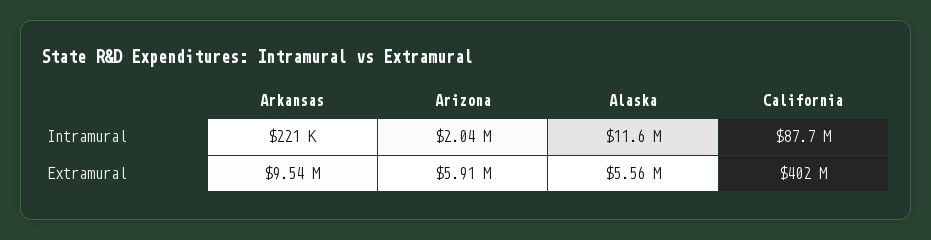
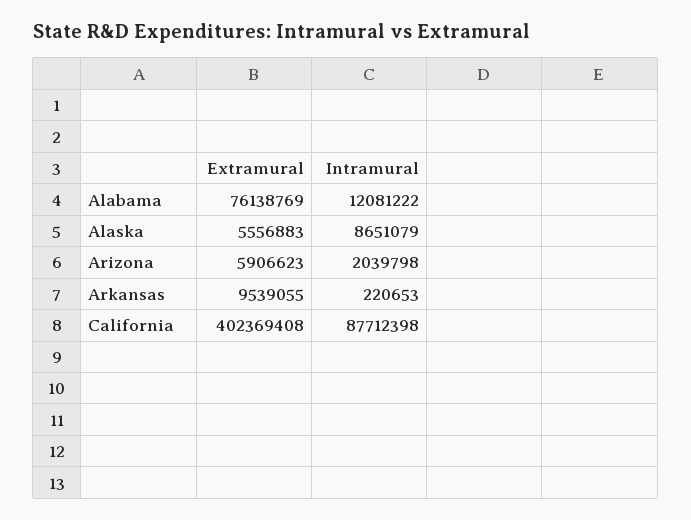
  {
    "Arkansas": {
      "Intramural": 220653,
      "Extramural": 9539055
    },
    "Arizona": {
      "Intramural": 2039798,
      "Extramural": 5906623
    },
    "Alaska": {
-     "Intramural": 11600000,
+     "Intramural": 8651079,
      "Extramural": 5556883
    },
    "California": {
      "Intramural": 87712398,
      "Extramural": 402369408
-   }
+   },
+   "Alabama": {
+     "Extramural": 76138769,
+     "Intramural": 12081222
+   }
  }

